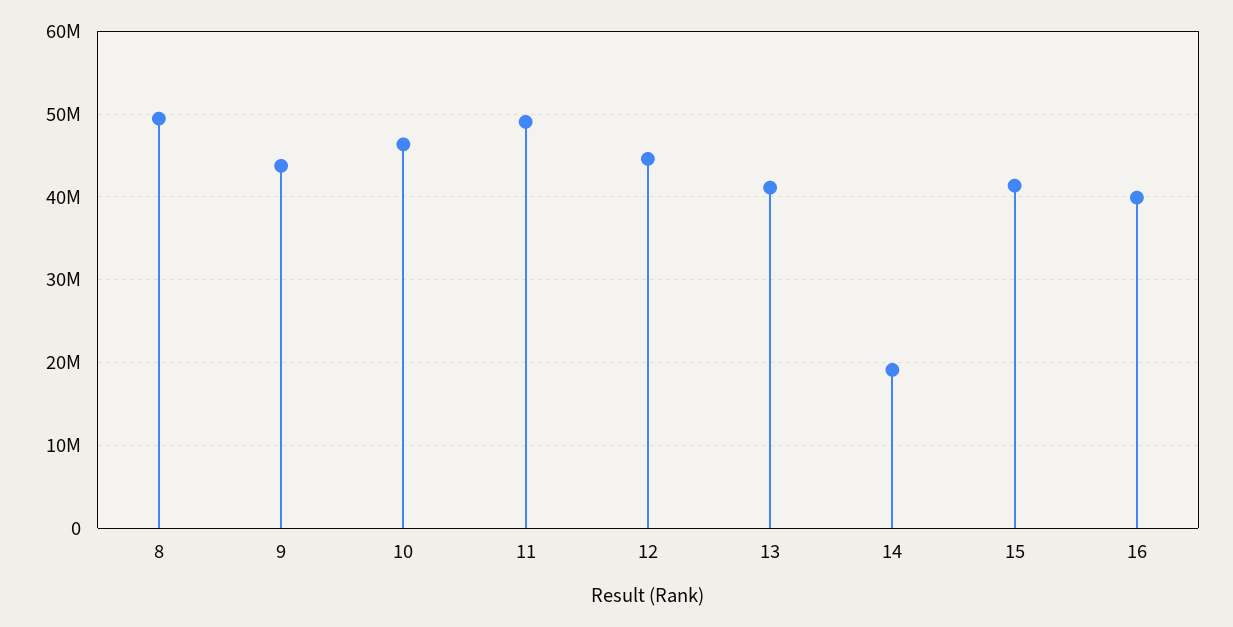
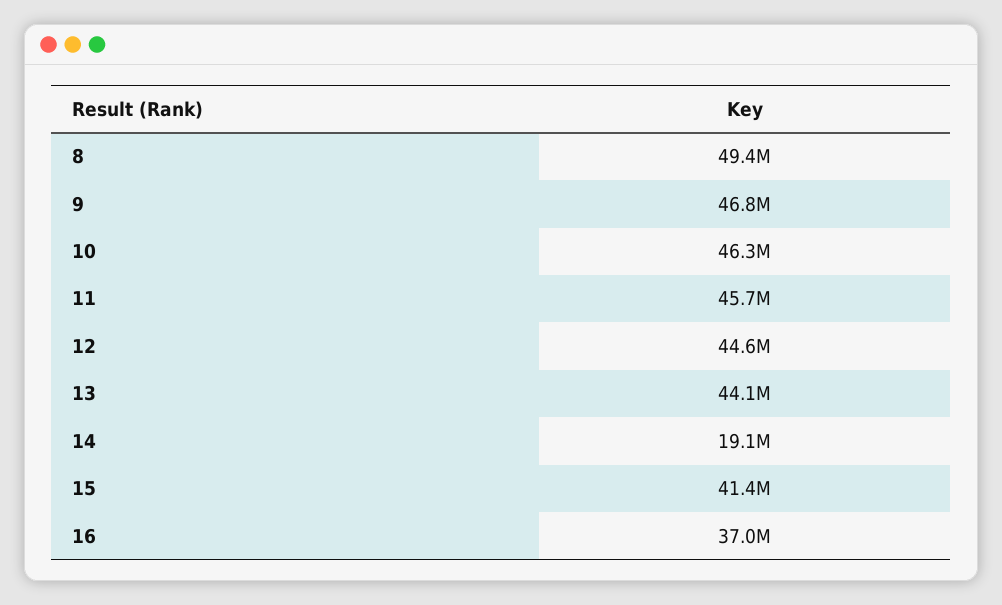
  {
    "8": 49400000,
-   "9": 44000000,
+   "9": 46800000,
    "10": 46300000,
-   "11": 49000000,
+   "11": 45700000,
    "12": 44600000,
-   "13": 41000000,
+   "13": 44100000,
    "14": 19100000,
    "15": 41400000,
-   "16": 40000000
+   "16": 37000000
  }

